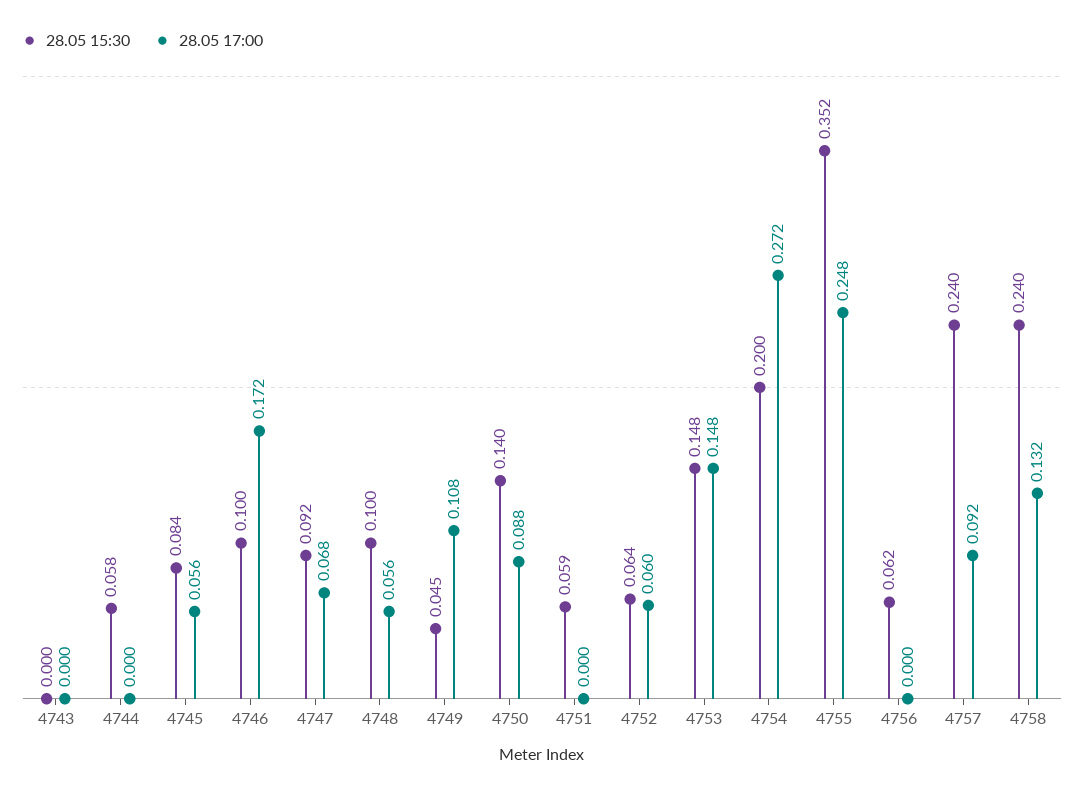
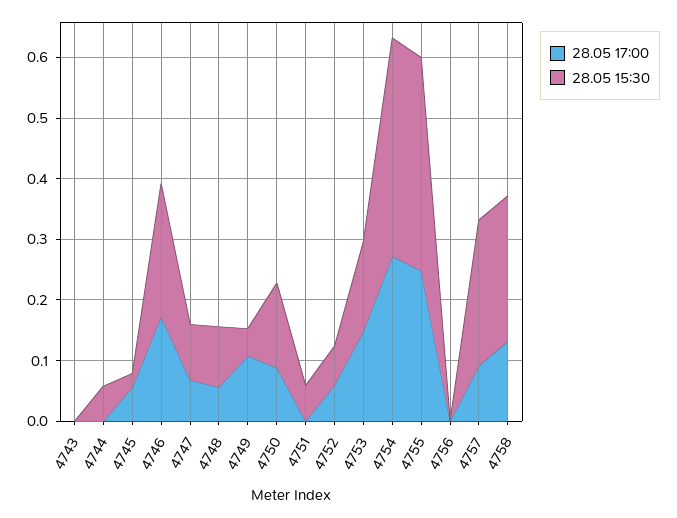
  {
    "28.05 15:30": {
      "4743": 0,
      "4744": 0.058,
-     "4745": 0.084,
+     "4745": 0.02,
-     "4746": 0.1,
+     "4746": 0.22,
      "4747": 0.092,
      "4748": 0.1,
      "4749": 0.045,
      "4750": 0.14,
      "4751": 0.059,
      "4752": 0.064,
      "4753": 0.148,
-     "4754": 0.2,
+     "4754": 0.36,
      "4755": 0.352,
-     "4756": 0.062,
+     "4756": 0,
      "4757": 0.24,
      "4758": 0.24
    },
    "28.05 17:00": {
      "4743": 0,
      "4744": 0,
      "4745": 0.056,
      "4746": 0.172,
      "4747": 0.068,
      "4748": 0.056,
      "4749": 0.108,
      "4750": 0.088,
      "4751": 0,
      "4752": 0.06,
      "4753": 0.148,
      "4754": 0.272,
      "4755": 0.248,
      "4756": 0,
      "4757": 0.092,
      "4758": 0.132
    }
  }

